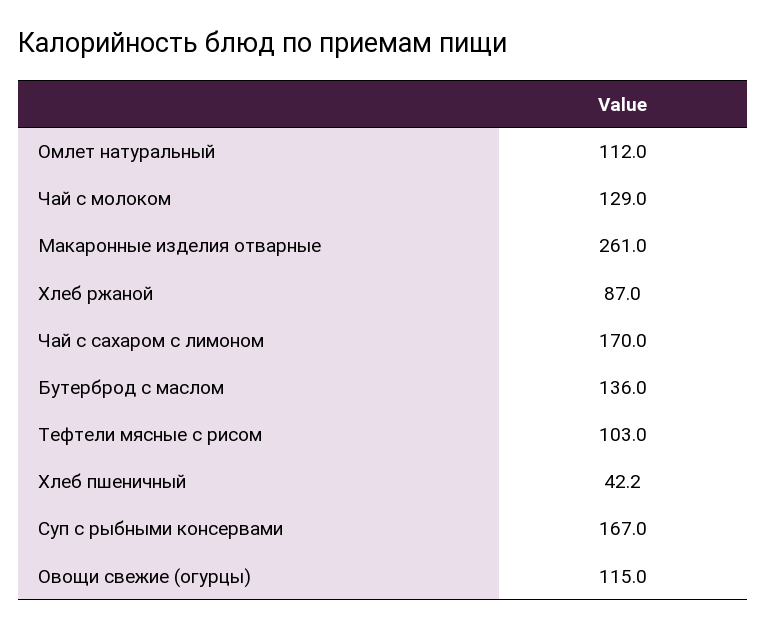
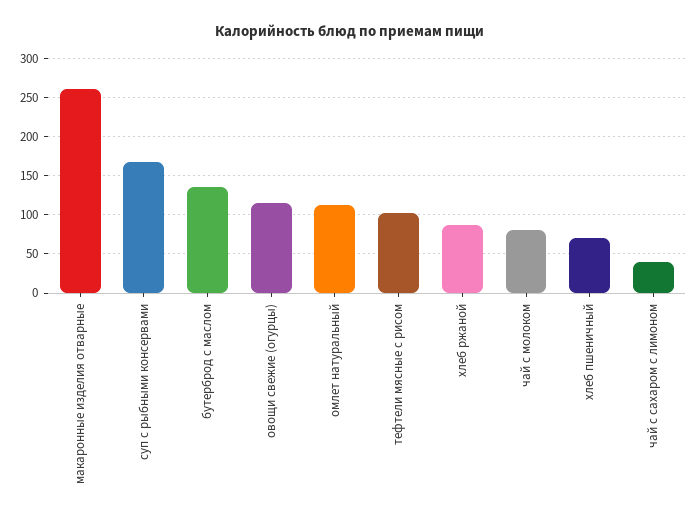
  {
    "Омлет натуральный": 112,
-   "Чай с молоком": 129,
+   "Чай с молоком": 80,
    "Макаронные изделия отварные": 261,
    "Хлеб ржаной": 87,
-   "Чай с сахаром с лимоном": 170,
+   "Чай с сахаром с лимоном": 40,
    "Бутерброд с маслом": 136,
    "Тефтели мясные с рисом": 103,
-   "Хлеб пшеничный": 42.2,
+   "Хлеб пшеничный": 70,
    "Суп с рыбными консервами": 167,
    "Овощи свежие (огурцы)": 115
  }

